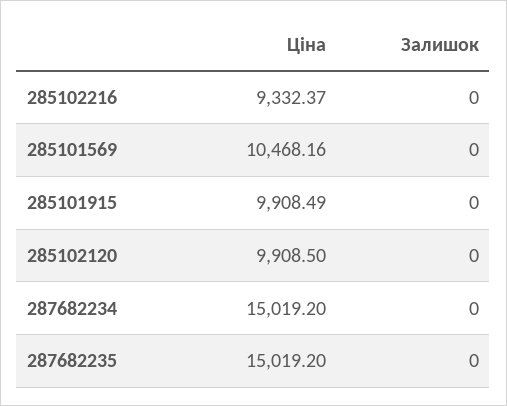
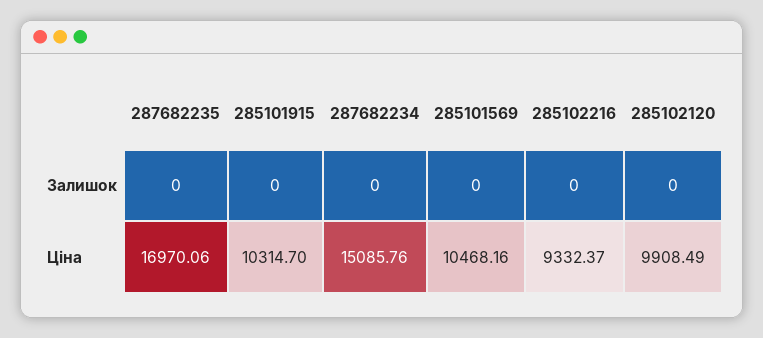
  {
    "Ціна": {
      "285102216": 9332.37,
      "285101569": 10468.16,
-     "285101915": 9908.49,
+     "285101915": 10314.7,
-     "285102120": 9908.5,
+     "285102120": 9908.49,
-     "287682234": 15019.2,
+     "287682234": 15085.76,
-     "287682235": 15019.2
+     "287682235": 16970.06
    },
    "Залишок": {
      "285102216": 0,
      "285101569": 0,
      "285101915": 0,
      "285102120": 0,
      "287682234": 0,
      "287682235": 0
    }
  }

